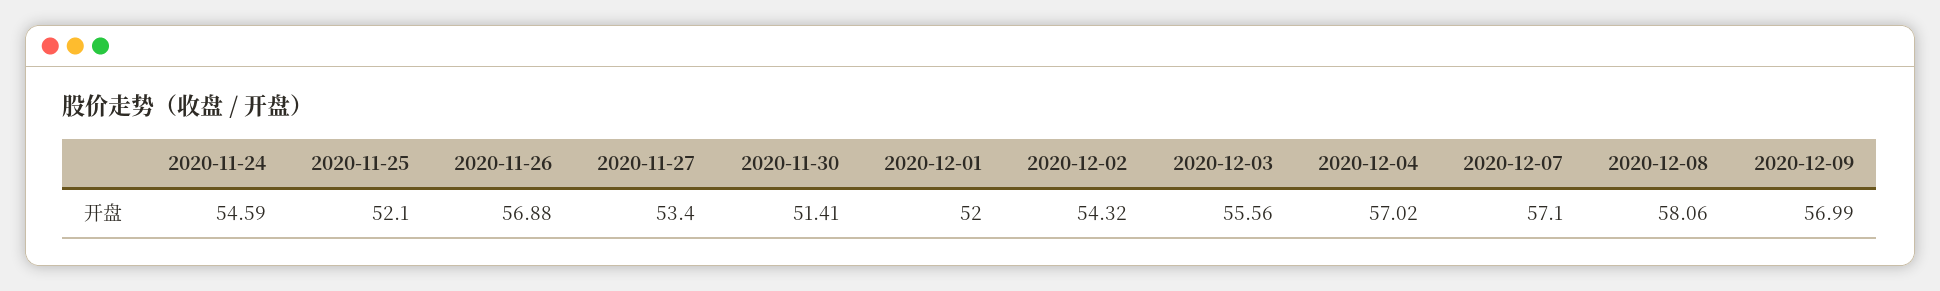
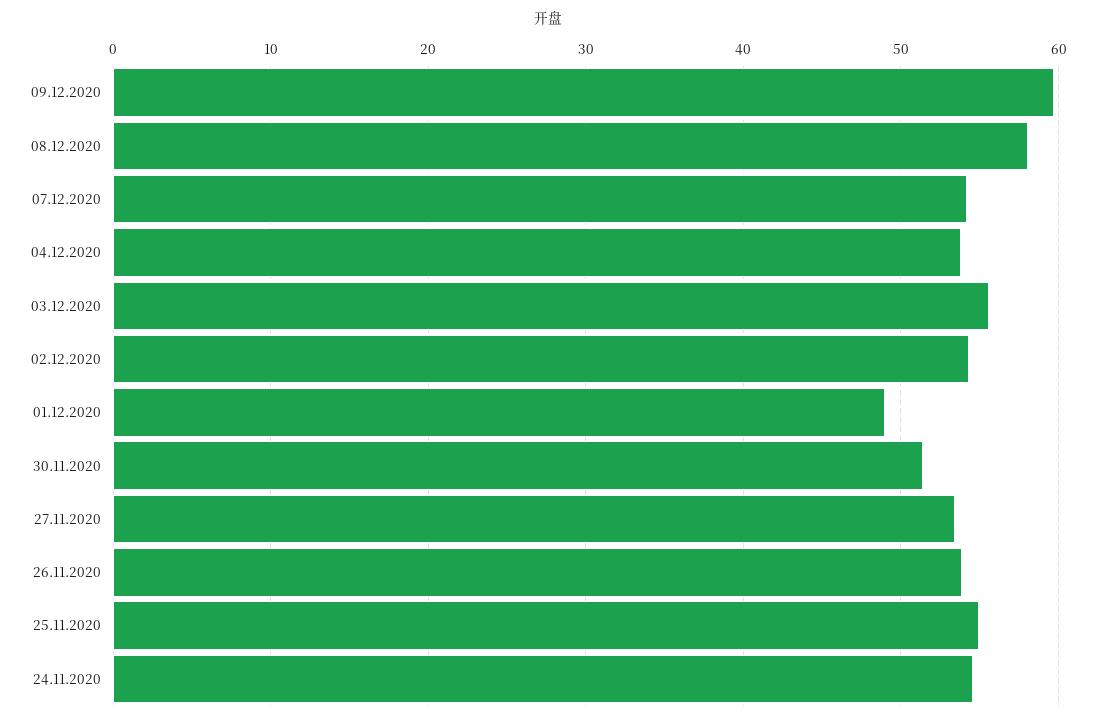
  {
    "2020-11-24": 54.59,
-   "2020-11-25": 52.1,
+   "2020-11-25": 55,
-   "2020-11-26": 56.88,
+   "2020-11-26": 54,
    "2020-11-27": 53.4,
    "2020-11-30": 51.41,
-   "2020-12-01": 52,
+   "2020-12-01": 49,
    "2020-12-02": 54.32,
    "2020-12-03": 55.56,
-   "2020-12-04": 57.02,
+   "2020-12-04": 54,
-   "2020-12-07": 57.1,
+   "2020-12-07": 54,
    "2020-12-08": 58.06,
-   "2020-12-09": 56.99
+   "2020-12-09": 60
  }

